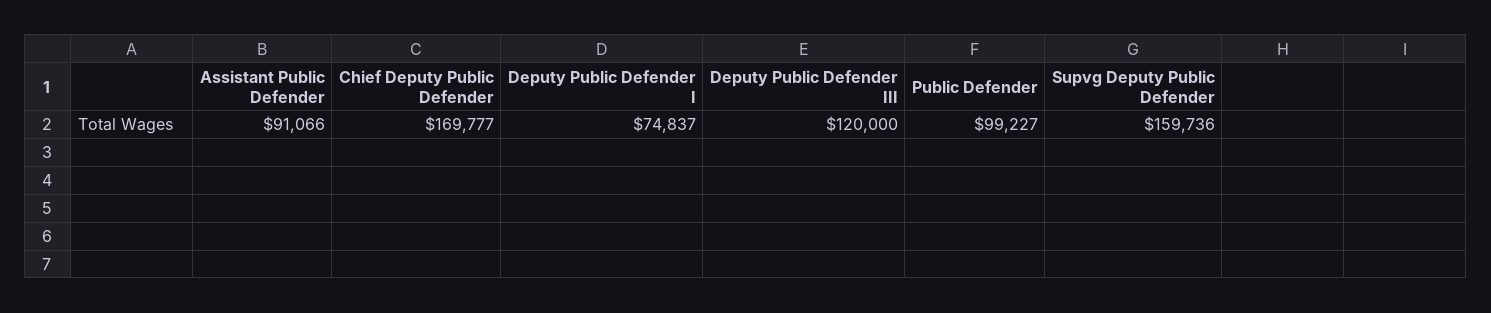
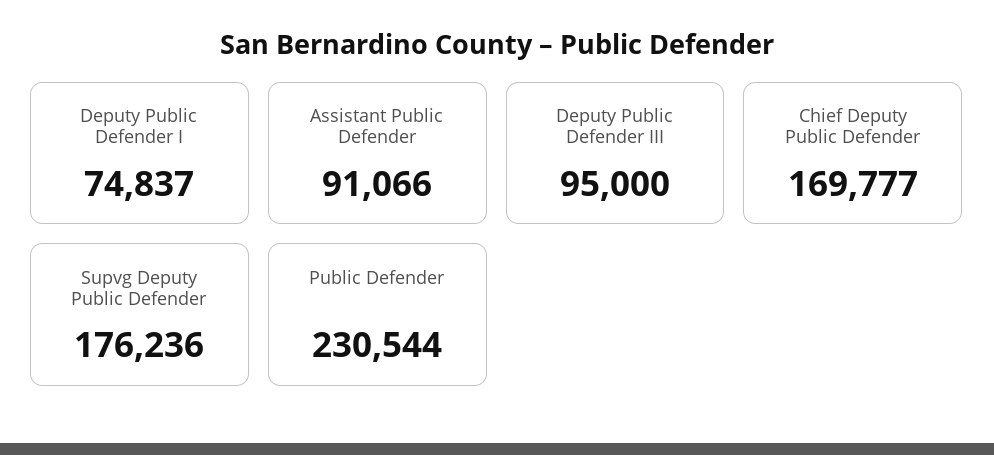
  {
    "Assistant Public Defender": 91066,
    "Chief Deputy Public Defender": 169777,
    "Deputy Public Defender I": 74837,
-   "Deputy Public Defender III": 120000,
+   "Deputy Public Defender III": 95000,
-   "Public Defender": 99227,
+   "Public Defender": 230544,
-   "Supvg Deputy Public Defender": 159736
+   "Supvg Deputy Public Defender": 176236
  }

